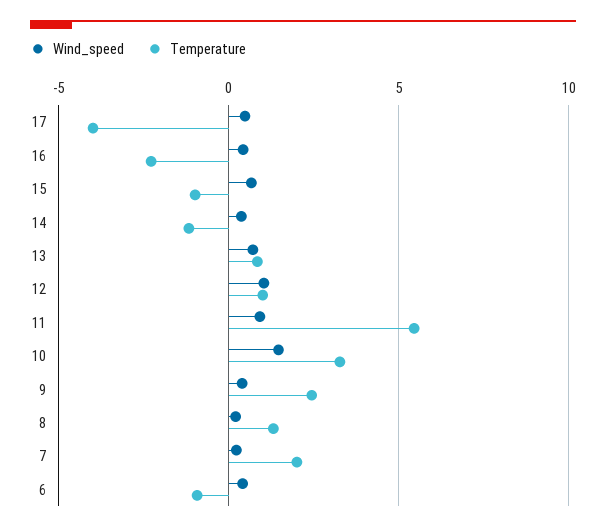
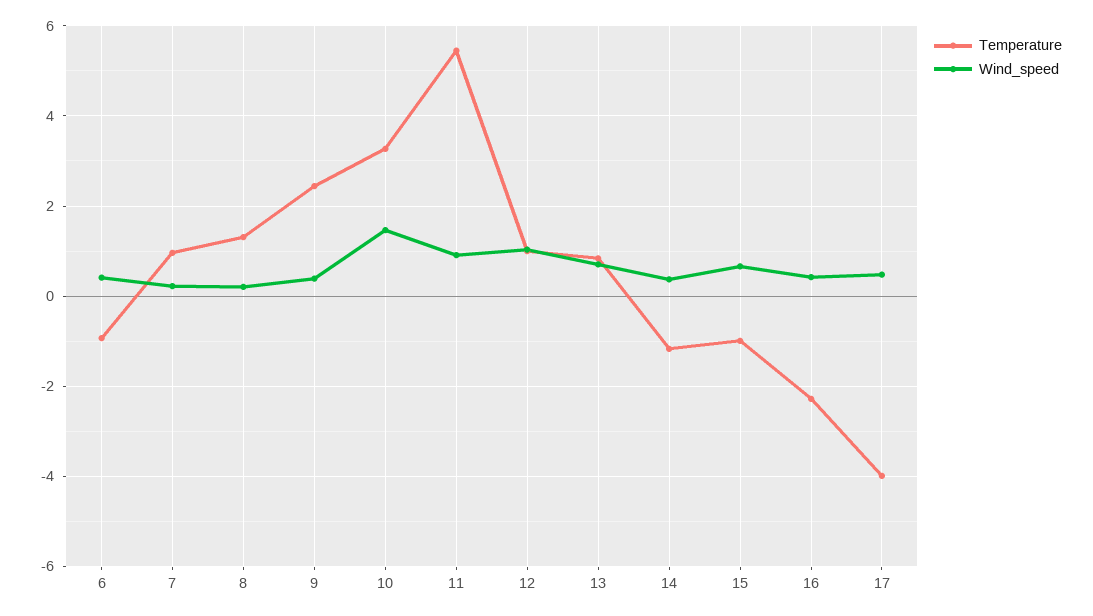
  {
    "Wind_speed": {
      "17": 0.4,
      "16": 0.4,
      "15": 0.6,
      "14": 0.4,
      "13": 0.8,
      "12": 1,
      "11": 1,
      "10": 1.4,
      "9": 0.4,
      "8": 0.2,
      "7": 0.2,
      "6": 0.4
    },
    "Temperature": {
      "17": -4,
      "16": -2.2,
      "15": -1,
      "14": -1.2,
      "13": 0.8,
      "12": 1,
      "11": 5.4,
      "10": 3.2,
      "9": 2.4,
      "8": 1.4,
-     "7": 2,
+     "7": 1,
      "6": -1
    }
  }

